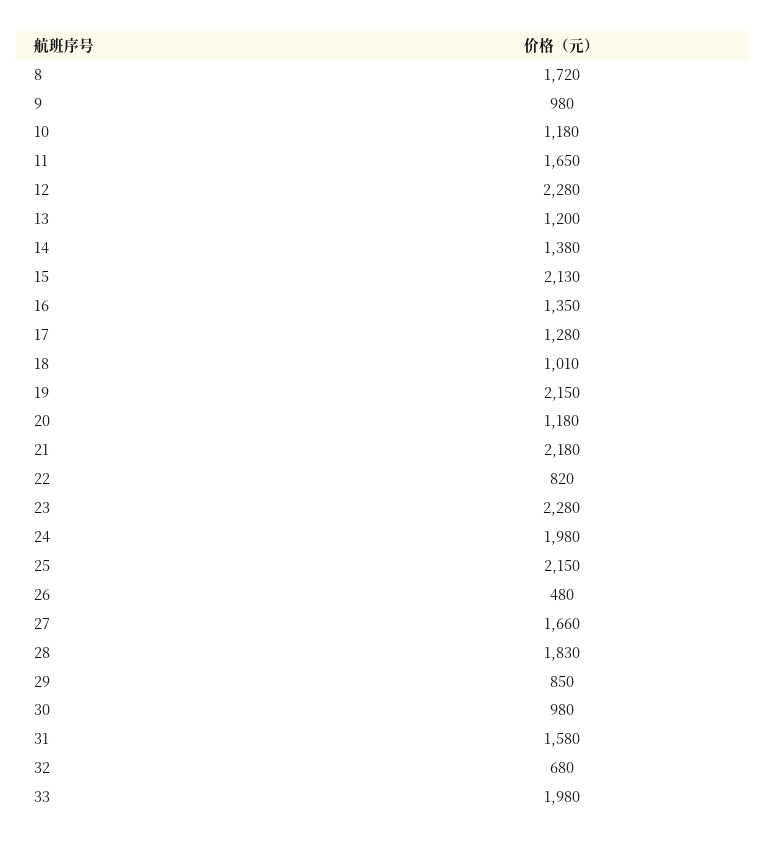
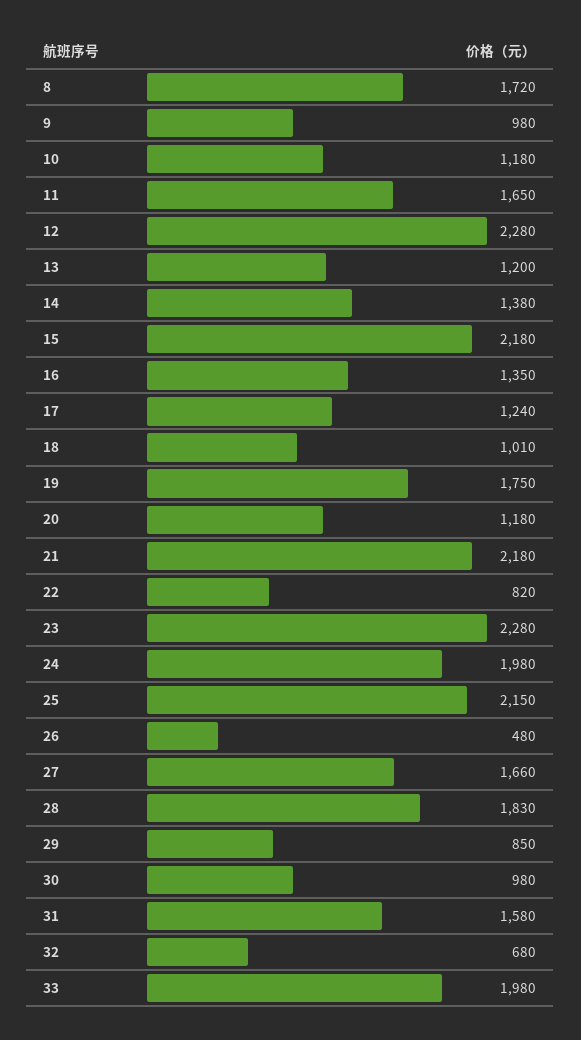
  {
    "8": 1720,
    "9": 980,
    "10": 1180,
    "11": 1650,
    "12": 2280,
    "13": 1200,
    "14": 1380,
-   "15": 2130,
+   "15": 2180,
    "16": 1350,
-   "17": 1280,
+   "17": 1240,
    "18": 1010,
-   "19": 2150,
+   "19": 1750,
    "20": 1180,
    "21": 2180,
    "22": 820,
    "23": 2280,
    "24": 1980,
    "25": 2150,
    "26": 480,
    "27": 1660,
    "28": 1830,
    "29": 850,
    "30": 980,
    "31": 1580,
    "32": 680,
    "33": 1980
  }

